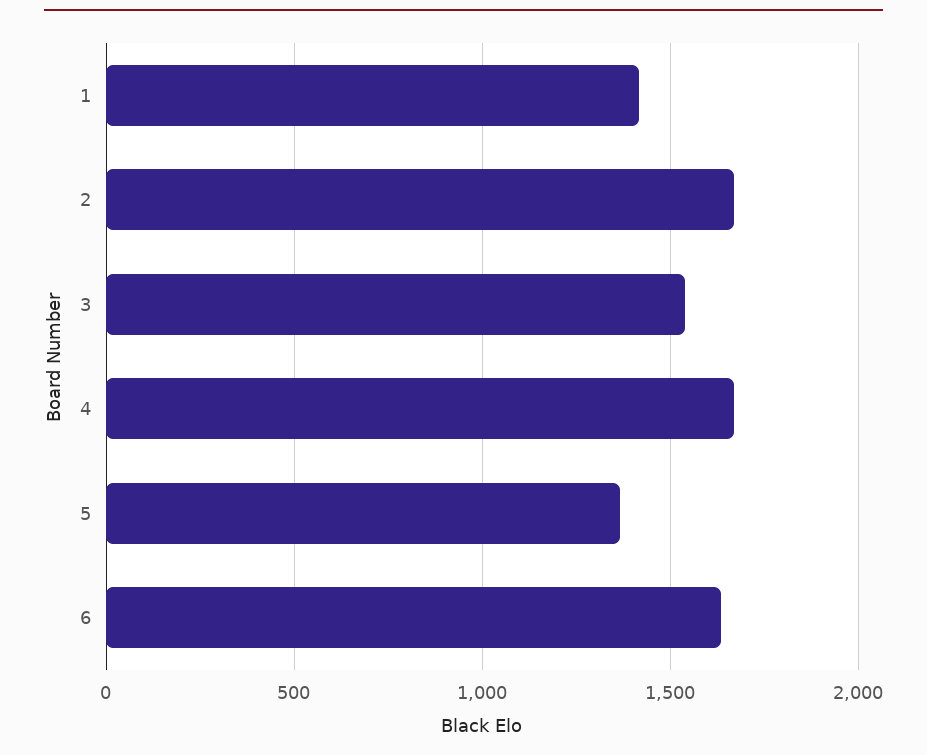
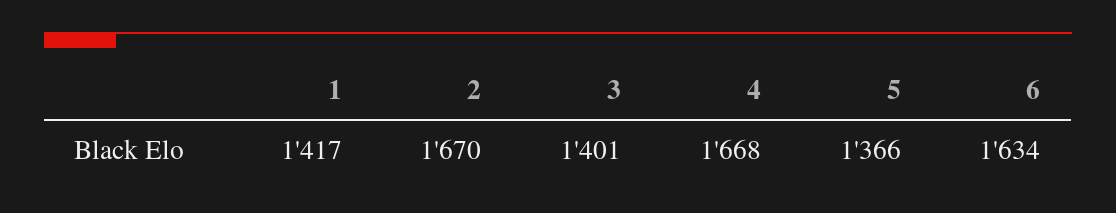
  {
    "1": 1417,
    "2": 1670,
-   "3": 1550,
+   "3": 1401,
    "4": 1668,
    "5": 1366,
    "6": 1634
  }

